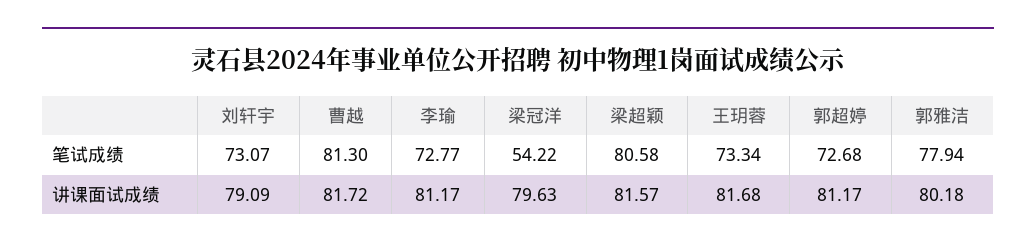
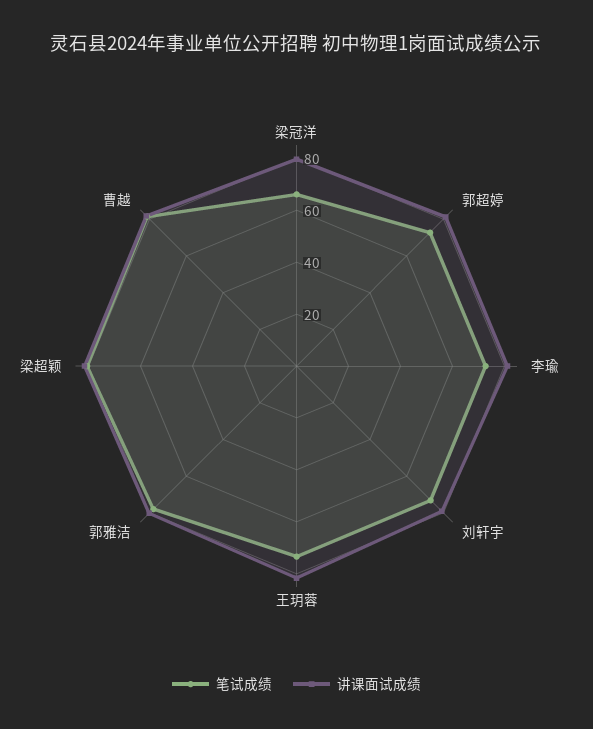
  {
    "笔试成绩": {
      "刘轩宇": 73.07,
      "曹越": 81.3,
      "李瑜": 72.77,
-     "梁冠洋": 54.22,
+     "梁冠洋": 65,
      "梁超颖": 80.58,
      "王玥蓉": 73.34,
      "郭超婷": 72.68,
      "郭雅洁": 77.94
    },
    "讲课面试成绩": {
      "刘轩宇": 79.09,
      "曹越": 81.72,
      "李瑜": 81.17,
      "梁冠洋": 79.63,
      "梁超颖": 81.57,
      "王玥蓉": 81.68,
      "郭超婷": 81.17,
      "郭雅洁": 80.18
    }
  }

